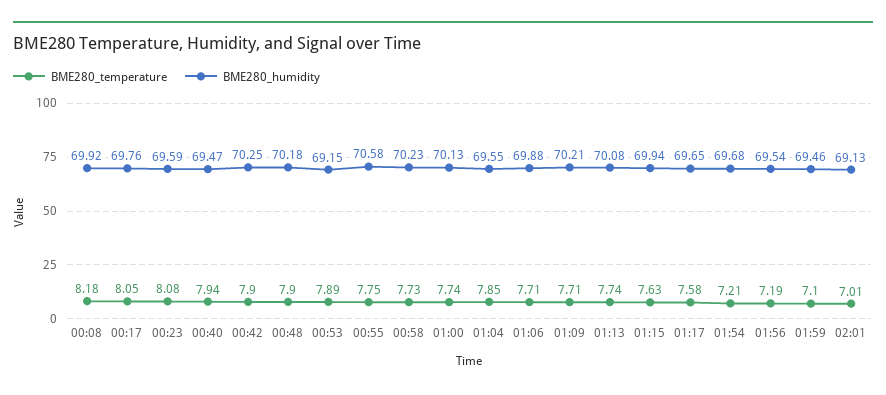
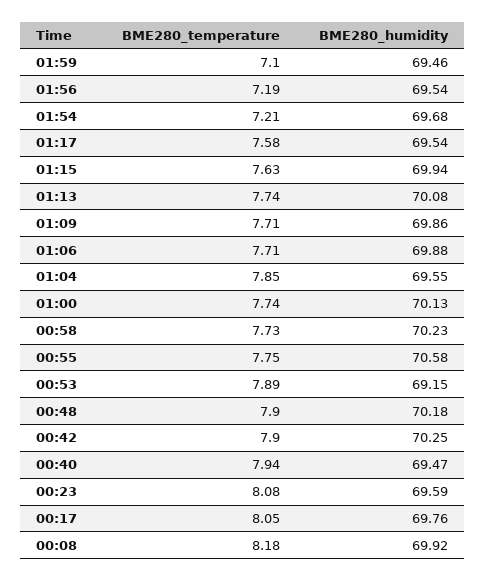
  {
    "BME280_temperature": {
      "00:08": 8.18,
      "00:17": 8.05,
      "00:23": 8.08,
      "00:40": 7.94,
      "00:42": 7.9,
      "00:48": 7.9,
      "00:53": 7.89,
      "00:55": 7.75,
      "00:58": 7.73,
      "01:00": 7.74,
      "01:04": 7.85,
      "01:06": 7.71,
      "01:09": 7.71,
      "01:13": 7.74,
      "01:15": 7.63,
      "01:17": 7.58,
      "01:54": 7.21,
      "01:56": 7.19,
-     "01:59": 7.1,
+     "01:59": 7.1
-     "02:01": 7.01
    },
    "BME280_humidity": {
      "00:08": 69.92,
      "00:17": 69.76,
      "00:23": 69.59,
      "00:40": 69.47,
      "00:42": 70.25,
      "00:48": 70.18,
      "00:53": 69.15,
      "00:55": 70.58,
      "00:58": 70.23,
      "01:00": 70.13,
      "01:04": 69.55,
      "01:06": 69.88,
-     "01:09": 70.21,
+     "01:09": 69.86,
      "01:13": 70.08,
      "01:15": 69.94,
-     "01:17": 69.65,
+     "01:17": 69.54,
      "01:54": 69.68,
      "01:56": 69.54,
-     "01:59": 69.46,
+     "01:59": 69.46
-     "02:01": 69.13
    }
  }

